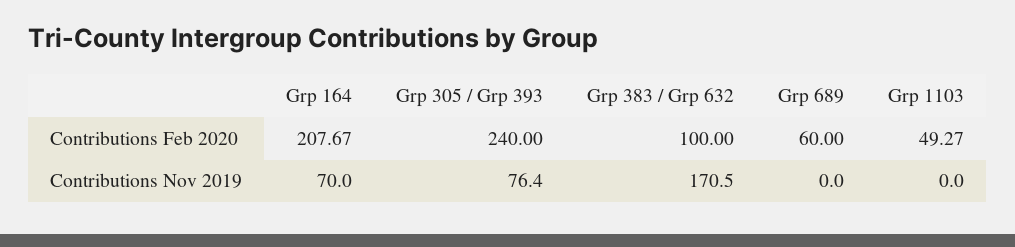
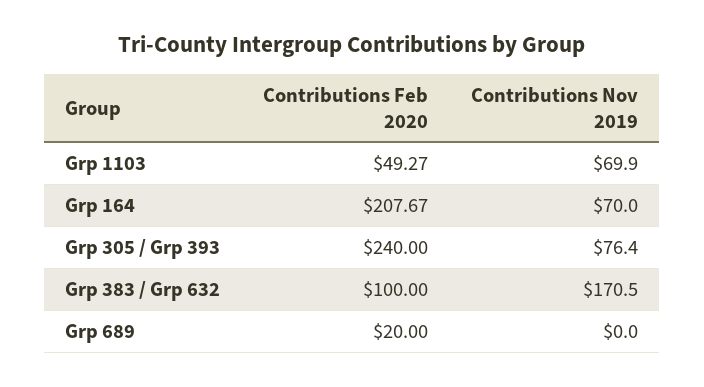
  {
    "Grp 164": {
      "Contributions Feb 2020": 207.67,
      "Contributions Nov 2019": 70
    },
    "Grp 305 / Grp 393": {
      "Contributions Feb 2020": 240,
      "Contributions Nov 2019": 76.4
    },
    "Grp 383 / Grp 632": {
      "Contributions Feb 2020": 100,
      "Contributions Nov 2019": 170.5
    },
    "Grp 689": {
-     "Contributions Feb 2020": 60,
+     "Contributions Feb 2020": 20,
      "Contributions Nov 2019": 0
    },
    "Grp 1103": {
      "Contributions Feb 2020": 49.27,
-     "Contributions Nov 2019": 0
+     "Contributions Nov 2019": 69.9
    }
  }

